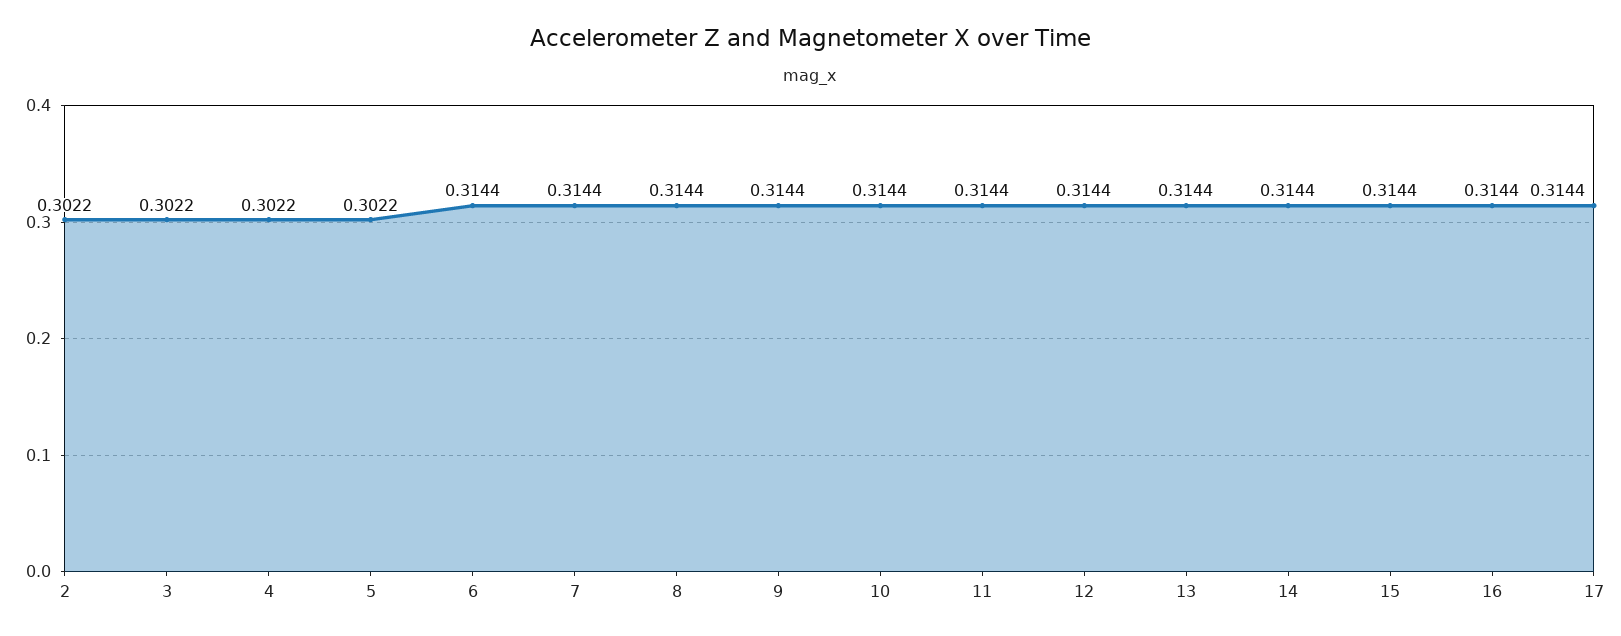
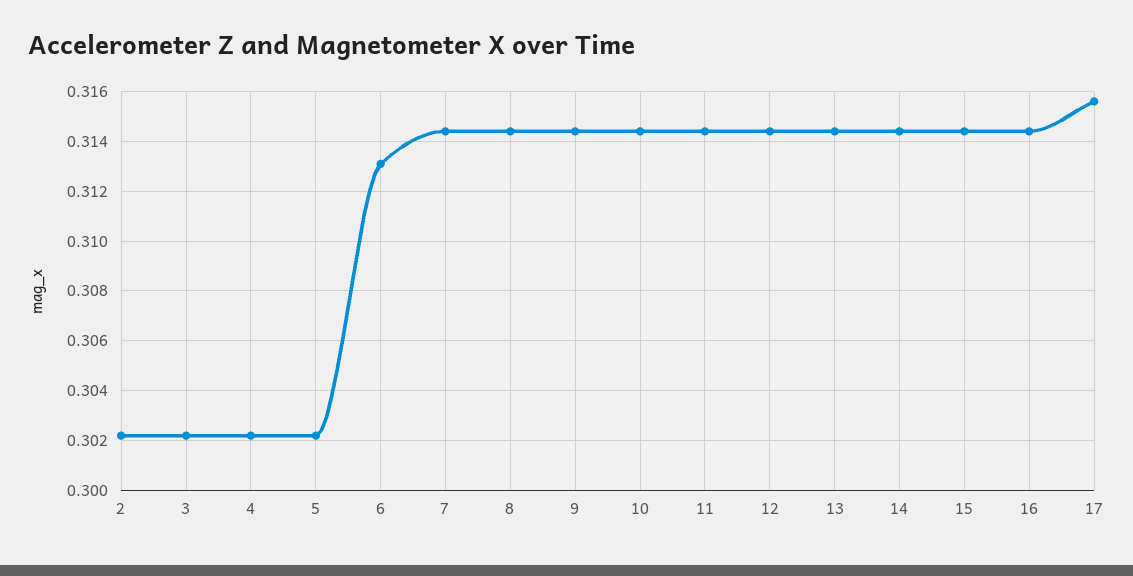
  {
    "2": 0.3022,
    "3": 0.3022,
    "4": 0.3022,
    "5": 0.3022,
-   "6": 0.3144,
+   "6": 0.313,
    "7": 0.3144,
    "8": 0.3144,
    "9": 0.3144,
    "10": 0.3144,
    "11": 0.3144,
    "12": 0.3144,
    "13": 0.3144,
    "14": 0.3144,
    "15": 0.3144,
    "16": 0.3144,
-   "17": 0.3144
+   "17": 0.3155
  }

